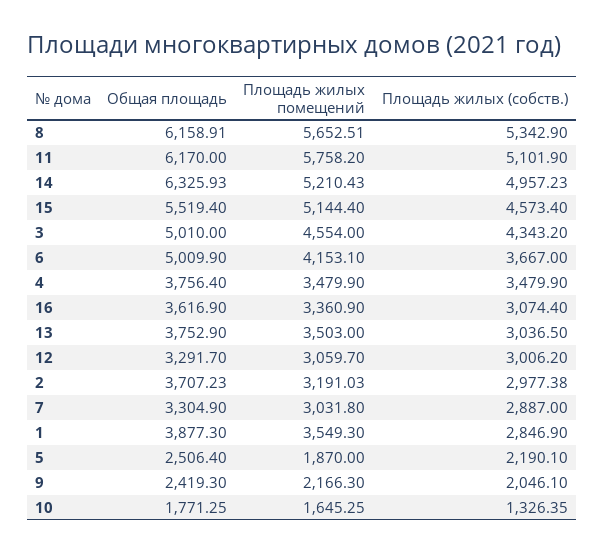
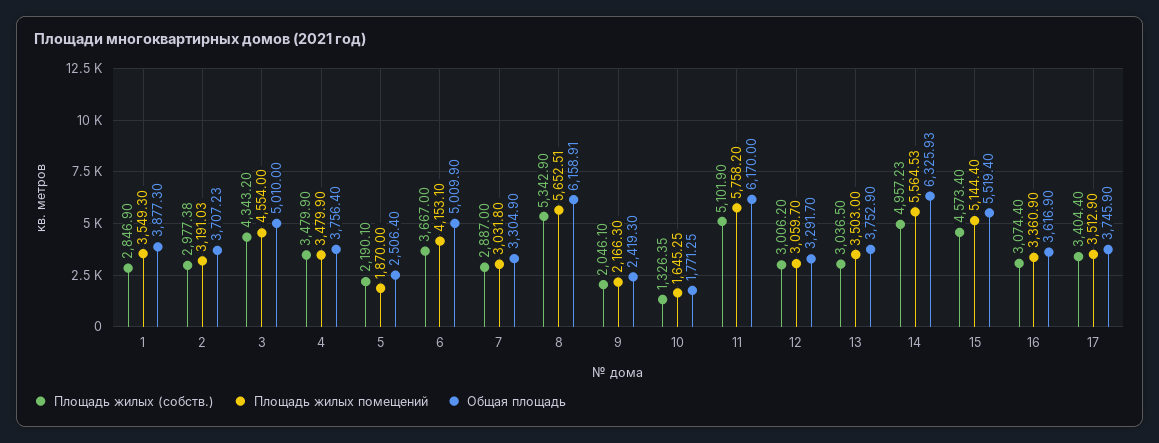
  {
    "Общая площадь": {
      "8": 6158.91,
      "11": 6170,
      "14": 6325.93,
      "15": 5519.4,
      "3": 5010,
      "6": 5009.9,
      "4": 3756.4,
      "16": 3616.9,
      "13": 3752.9,
      "12": 3291.7,
      "2": 3707.23,
      "7": 3304.9,
      "1": 3877.3,
      "5": 2506.4,
      "9": 2419.3,
-     "10": 1771.25
+     "10": 1771.25,
+     "17": 3745.9
    },
    "Площадь жилых помещений": {
      "8": 5652.51,
      "11": 5758.2,
-     "14": 5210.43,
+     "14": 5564.53,
      "15": 5144.4,
      "3": 4554,
      "6": 4153.1,
      "4": 3479.9,
      "16": 3360.9,
      "13": 3503,
      "12": 3059.7,
      "2": 3191.03,
      "7": 3031.8,
      "1": 3549.3,
      "5": 1870,
      "9": 2166.3,
-     "10": 1645.25
+     "10": 1645.25,
+     "17": 3512.9
    },
    "Площадь жилых (собств.)": {
      "8": 5342.9,
      "11": 5101.9,
      "14": 4957.23,
      "15": 4573.4,
      "3": 4343.2,
      "6": 3667,
      "4": 3479.9,
      "16": 3074.4,
      "13": 3036.5,
      "12": 3006.2,
      "2": 2977.38,
      "7": 2887,
      "1": 2846.9,
      "5": 2190.1,
      "9": 2046.1,
-     "10": 1326.35
+     "10": 1326.35,
+     "17": 3404.4
    }
  }

